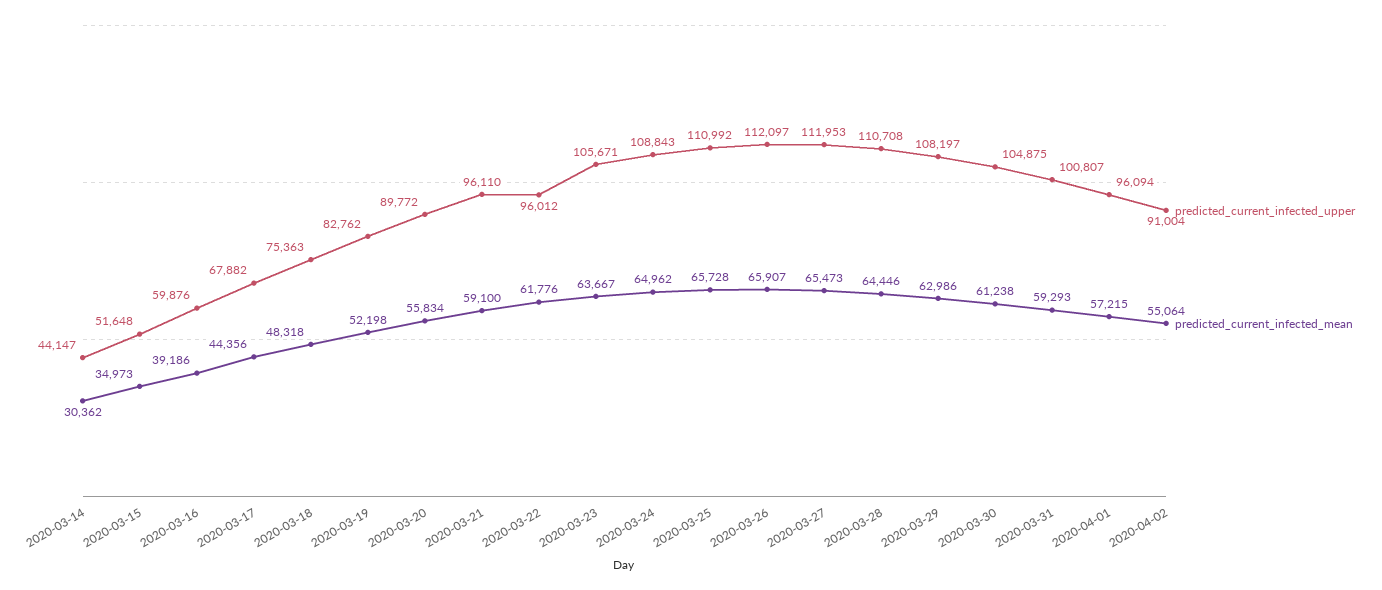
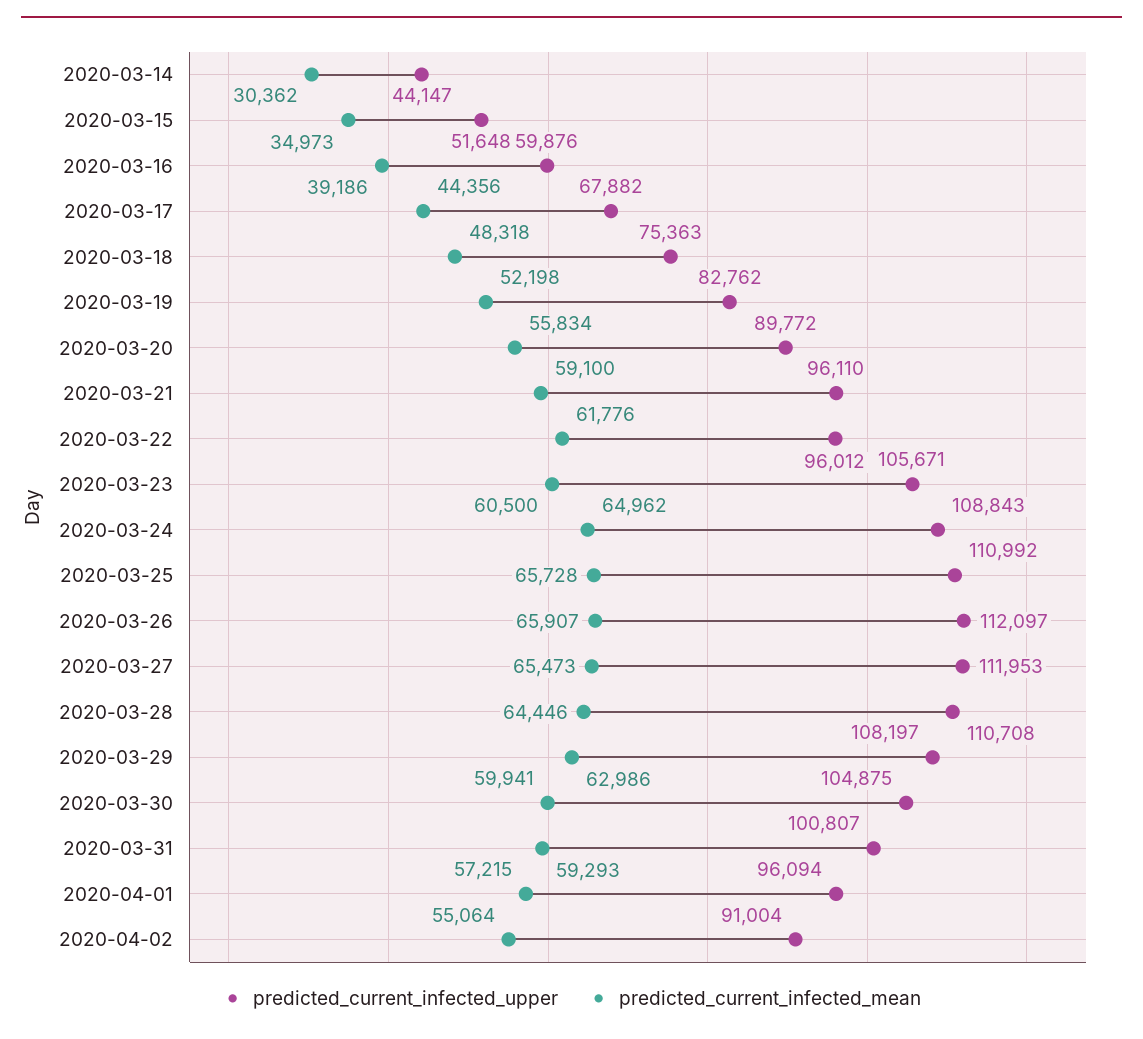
  {
    "predicted_current_infected_upper": {
      "2020-03-14": 44147,
      "2020-03-15": 51648,
      "2020-03-16": 59876,
      "2020-03-17": 67882,
      "2020-03-18": 75363,
      "2020-03-19": 82762,
      "2020-03-20": 89772,
      "2020-03-21": 96110,
      "2020-03-22": 96012,
      "2020-03-23": 105671,
      "2020-03-24": 108843,
      "2020-03-25": 110992,
      "2020-03-26": 112097,
      "2020-03-27": 111953,
      "2020-03-28": 110708,
      "2020-03-29": 108197,
      "2020-03-30": 104875,
      "2020-03-31": 100807,
      "2020-04-01": 96094,
      "2020-04-02": 91004
    },
    "predicted_current_infected_mean": {
      "2020-03-14": 30362,
      "2020-03-15": 34973,
      "2020-03-16": 39186,
      "2020-03-17": 44356,
      "2020-03-18": 48318,
      "2020-03-19": 52198,
      "2020-03-20": 55834,
      "2020-03-21": 59100,
      "2020-03-22": 61776,
-     "2020-03-23": 63667,
+     "2020-03-23": 60500,
      "2020-03-24": 64962,
      "2020-03-25": 65728,
      "2020-03-26": 65907,
      "2020-03-27": 65473,
      "2020-03-28": 64446,
      "2020-03-29": 62986,
-     "2020-03-30": 61238,
+     "2020-03-30": 59941,
      "2020-03-31": 59293,
      "2020-04-01": 57215,
      "2020-04-02": 55064
    }
  }

